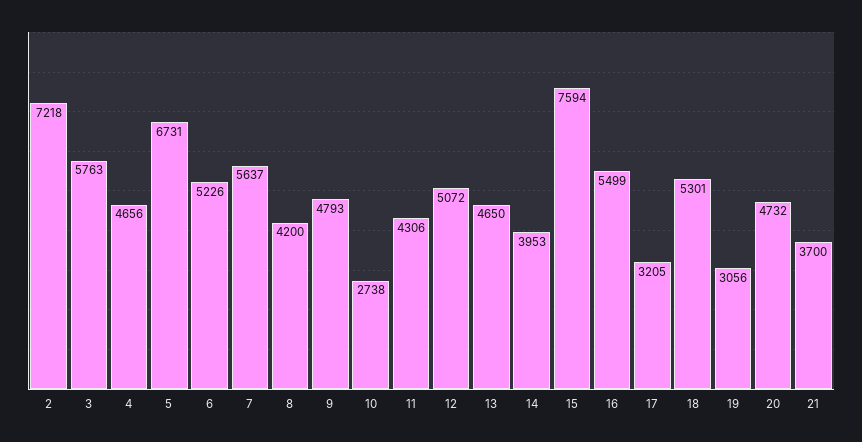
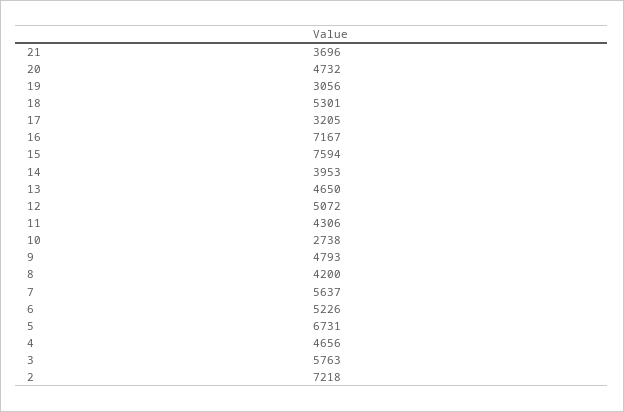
  {
    "2": 7218,
    "3": 5763,
    "4": 4656,
    "5": 6731,
    "6": 5226,
    "7": 5637,
    "8": 4200,
    "9": 4793,
    "10": 2738,
    "11": 4306,
    "12": 5072,
    "13": 4650,
    "14": 3953,
    "15": 7594,
-   "16": 5499,
+   "16": 7167,
    "17": 3205,
    "18": 5301,
    "19": 3056,
    "20": 4732,
-   "21": 3700
+   "21": 3696
  }

